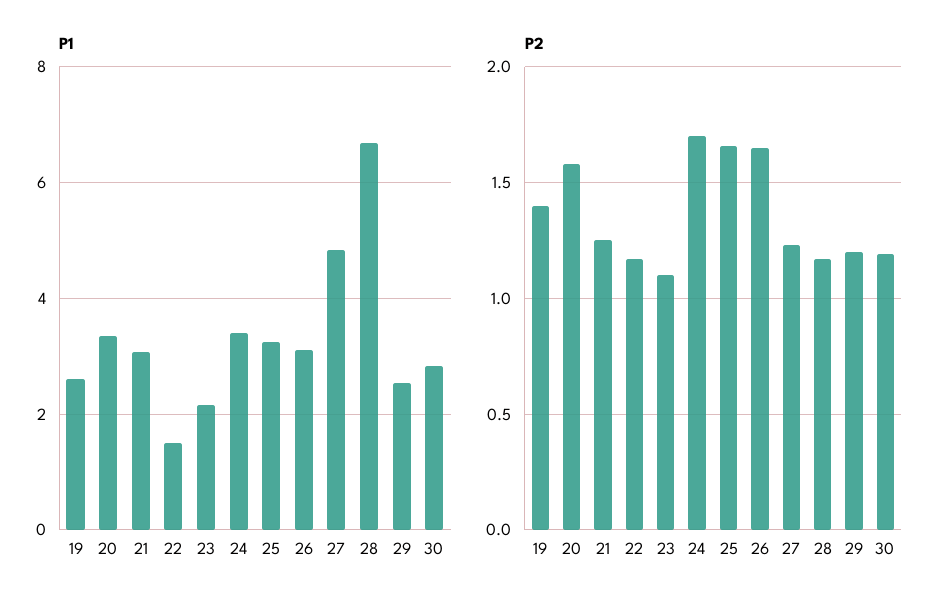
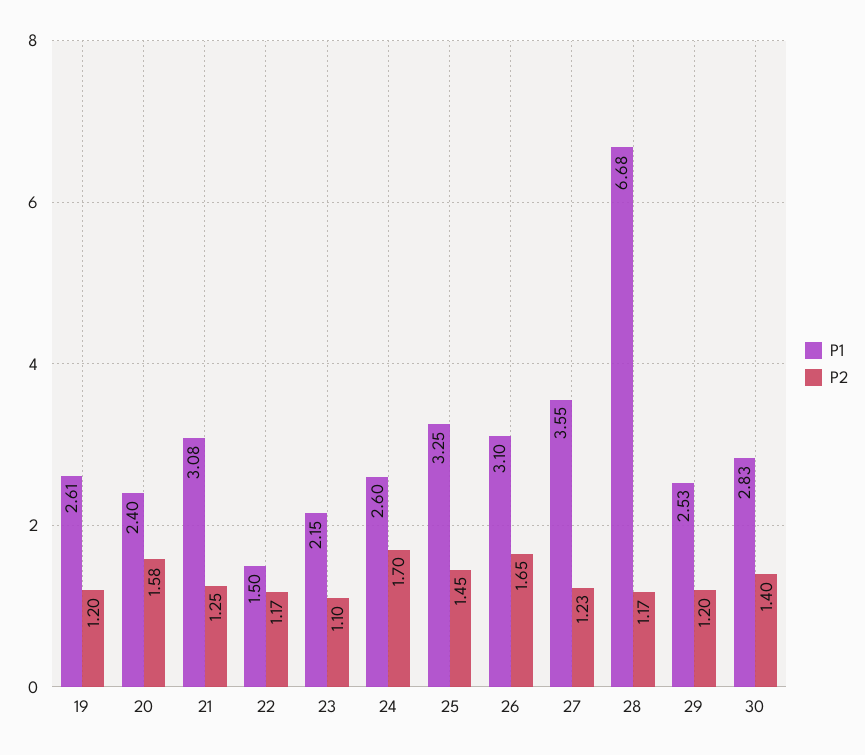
  {
    "P1": {
      "19": 2.61,
-     "20": 3.4,
+     "20": 2.4,
      "21": 3.08,
      "22": 1.5,
      "23": 2.15,
-     "24": 3.4,
+     "24": 2.6,
      "25": 3.25,
      "26": 3.1,
-     "27": 4.8,
+     "27": 3.55,
      "28": 6.68,
      "29": 2.53,
      "30": 2.83
    },
    "P2": {
-     "19": 1.4,
+     "19": 1.2,
      "20": 1.58,
      "21": 1.25,
      "22": 1.17,
      "23": 1.1,
      "24": 1.7,
-     "25": 1.65,
+     "25": 1.45,
      "26": 1.65,
      "27": 1.23,
      "28": 1.17,
      "29": 1.2,
-     "30": 1.2
+     "30": 1.4
    }
  }

